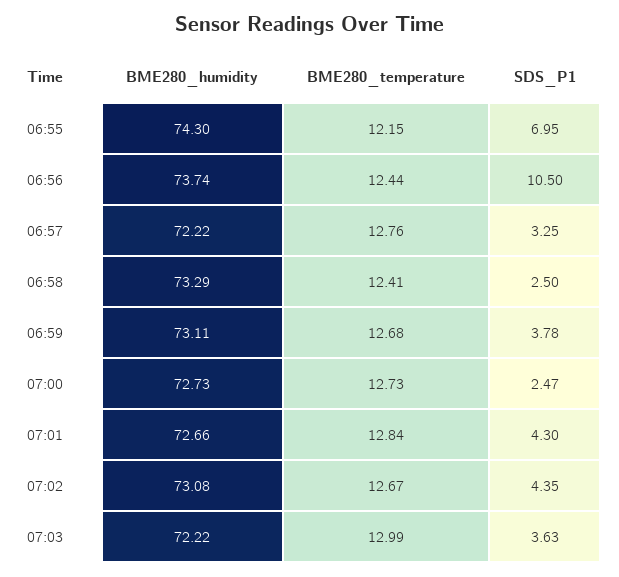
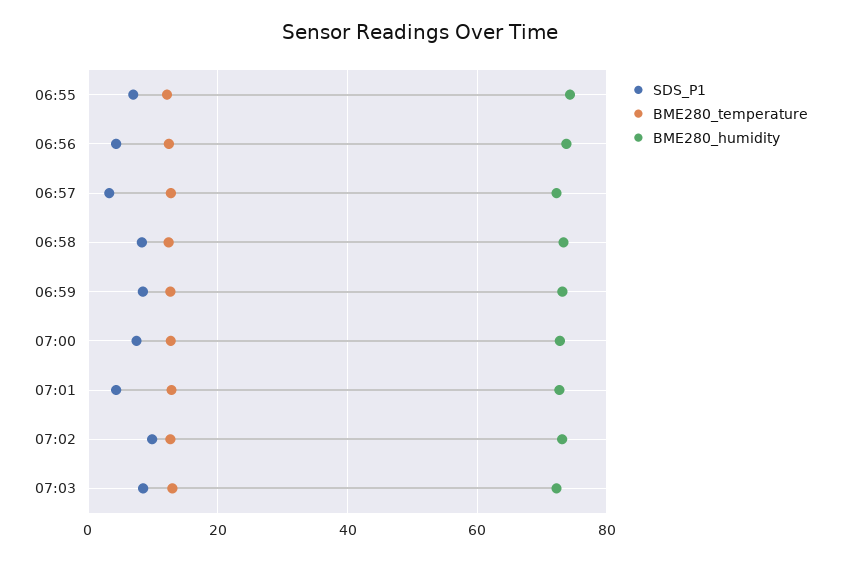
  {
    "BME280_humidity": {
      "06:55": 74.3,
      "06:56": 73.74,
      "06:57": 72.22,
      "06:58": 73.29,
      "06:59": 73.11,
      "07:00": 72.73,
      "07:01": 72.66,
      "07:02": 73.08,
      "07:03": 72.22
    },
    "BME280_temperature": {
      "06:55": 12.15,
      "06:56": 12.44,
      "06:57": 12.76,
      "06:58": 12.41,
      "06:59": 12.68,
      "07:00": 12.73,
      "07:01": 12.84,
      "07:02": 12.67,
      "07:03": 12.99
    },
    "SDS_P1": {
      "06:55": 6.95,
-     "06:56": 10.5,
+     "06:56": 4,
      "06:57": 3.25,
-     "06:58": 2.5,
+     "06:58": 8,
-     "06:59": 3.78,
+     "06:59": 8,
-     "07:00": 2.47,
+     "07:00": 8,
      "07:01": 4.3,
-     "07:02": 4.35,
+     "07:02": 10,
-     "07:03": 3.63
+     "07:03": 8
    }
  }

